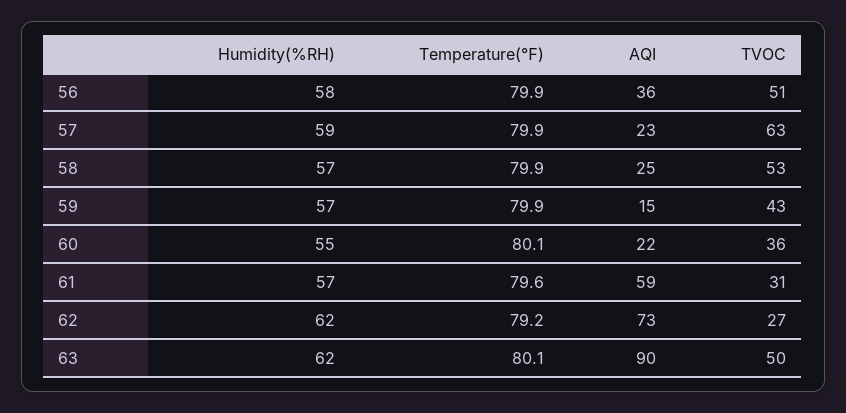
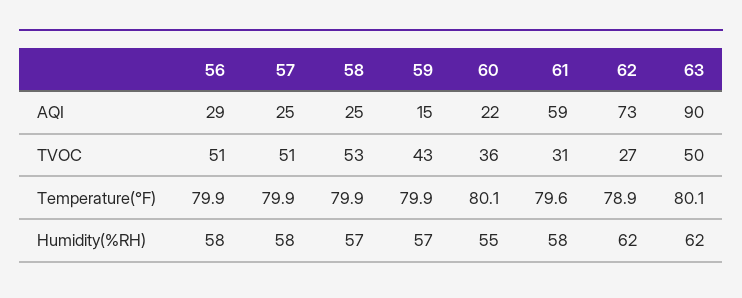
  {
    "Humidity(%RH)": {
      "56": 58,
-     "57": 59,
+     "57": 58,
      "58": 57,
      "59": 57,
      "60": 55,
-     "61": 57,
+     "61": 58,
      "62": 62,
      "63": 62
    },
    "Temperature(℉)": {
      "56": 79.9,
      "57": 79.9,
      "58": 79.9,
      "59": 79.9,
      "60": 80.1,
      "61": 79.6,
-     "62": 79.2,
+     "62": 78.9,
      "63": 80.1
    },
    "AQI": {
-     "56": 36,
+     "56": 29,
-     "57": 23,
+     "57": 25,
      "58": 25,
      "59": 15,
      "60": 22,
      "61": 59,
      "62": 73,
      "63": 90
    },
    "TVOC": {
      "56": 51,
-     "57": 63,
+     "57": 51,
      "58": 53,
      "59": 43,
      "60": 36,
      "61": 31,
      "62": 27,
      "63": 50
    }
  }

